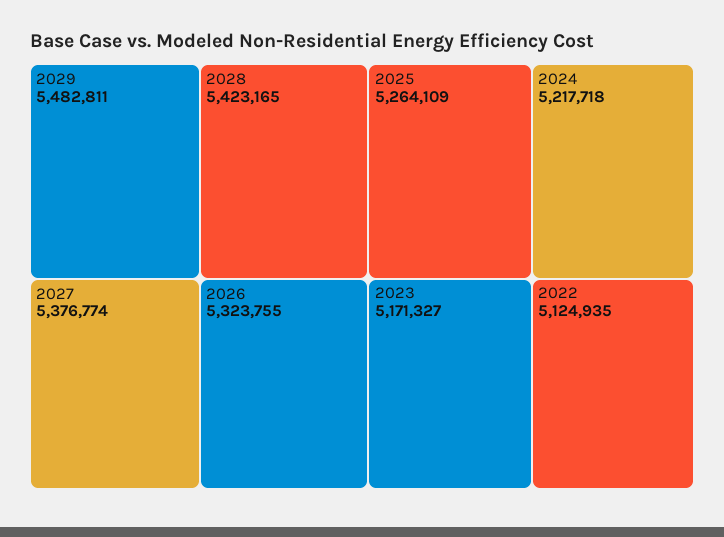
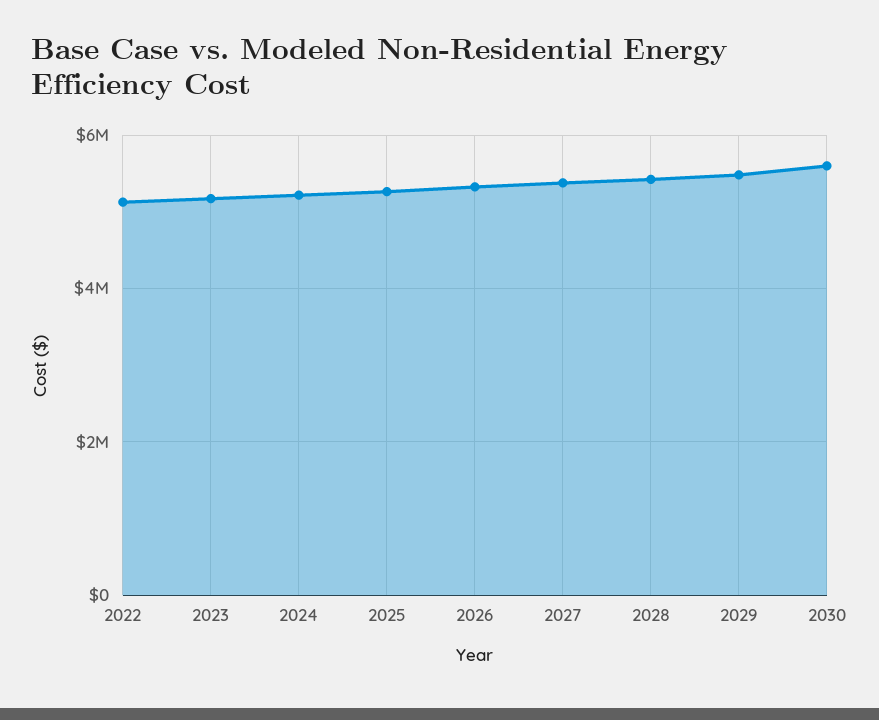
  {
    "2029": 5482811,
    "2028": 5423165,
    "2027": 5376774,
    "2026": 5323755,
    "2025": 5264109,
    "2024": 5217718,
    "2023": 5171327,
-   "2022": 5124935
+   "2022": 5124935,
+   "2030": 5600000
  }

